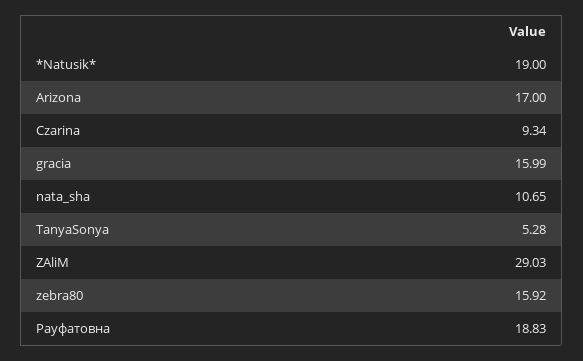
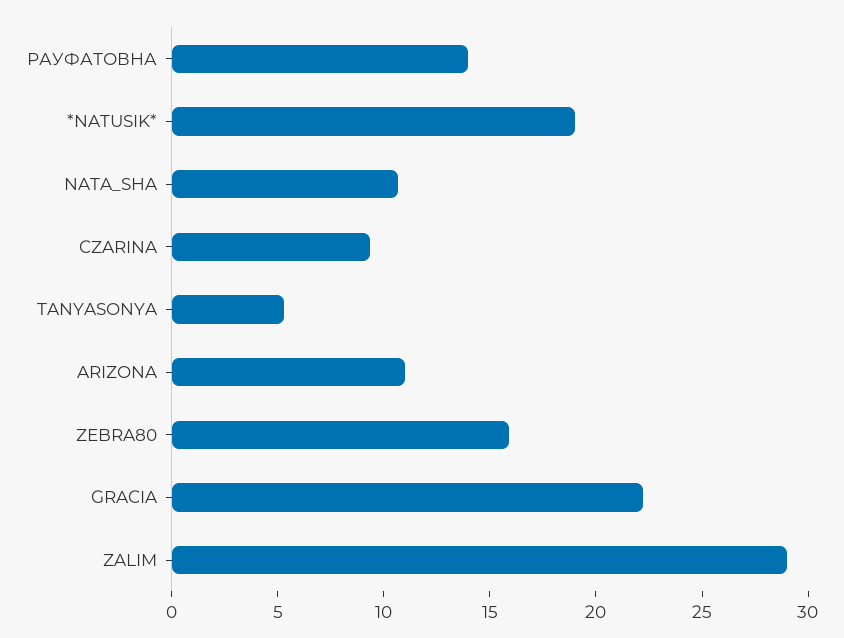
  {
    "*Natusik*": 19,
-   "Arizona": 17,
+   "Arizona": 11,
    "Czarina": 9.34,
-   "gracia": 15.99,
+   "gracia": 22,
    "nata_sha": 10.65,
    "TanyaSonya": 5.28,
    "ZAliM": 29.03,
    "zebra80": 15.92,
-   "Рауфатовна": 18.83
+   "Рауфатовна": 14
  }

